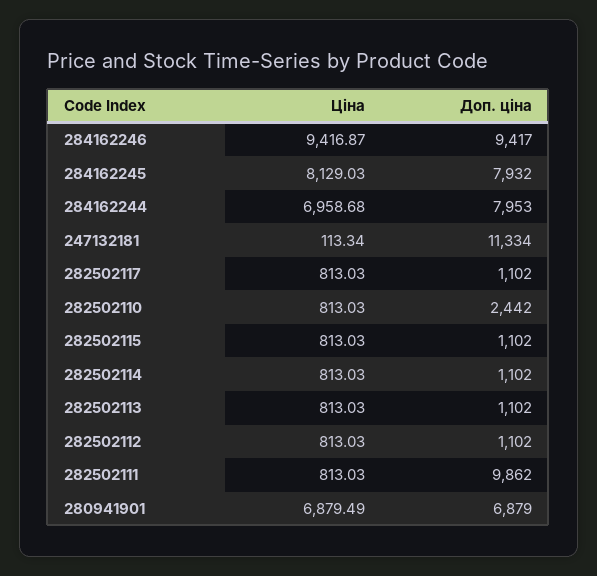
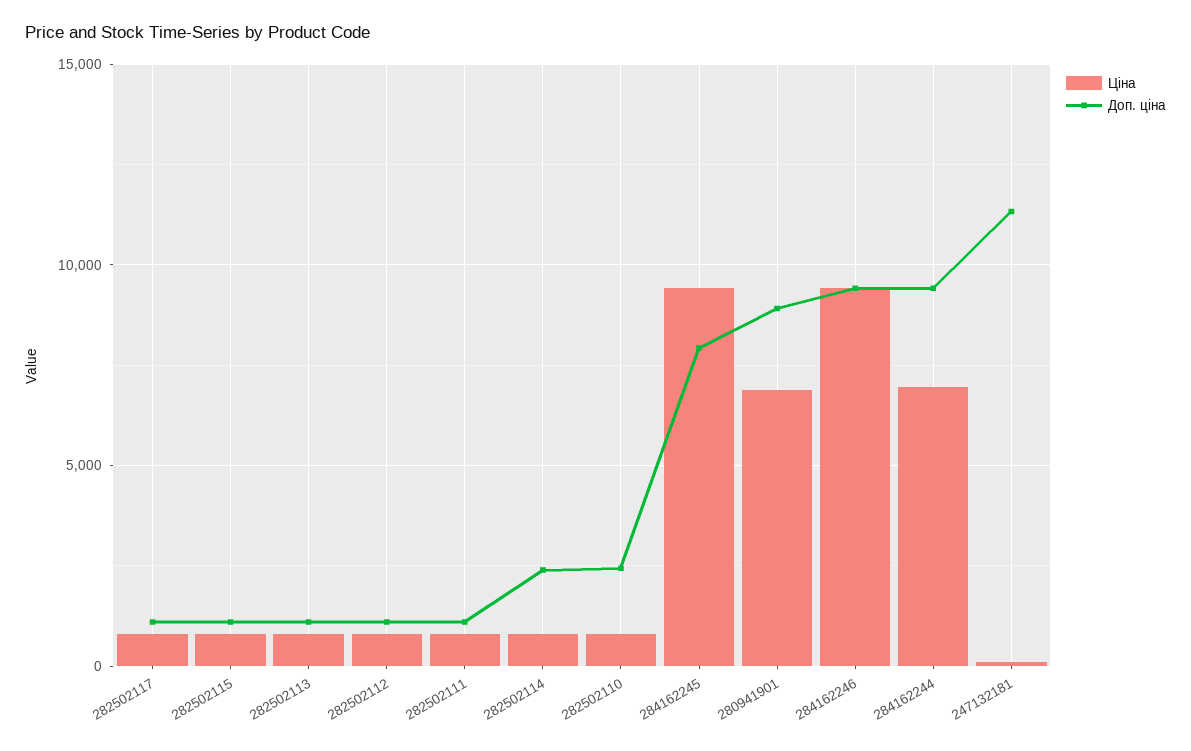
  {
    "Ціна": {
      "284162246": 9416.87,
-     "284162245": 8129.03,
+     "284162245": 9500,
      "284162244": 6958.68,
      "247132181": 113.34,
      "282502117": 813.03,
      "282502110": 813.03,
      "282502115": 813.03,
      "282502114": 813.03,
      "282502113": 813.03,
      "282502112": 813.03,
      "282502111": 813.03,
      "280941901": 6879.49
    },
    "Доп. ціна": {
      "284162246": 9417,
      "284162245": 7932,
-     "284162244": 7953,
+     "284162244": 9500,
      "247132181": 11334,
      "282502117": 1102,
      "282502110": 2442,
      "282502115": 1102,
-     "282502114": 1102,
+     "282502114": 2500,
      "282502113": 1102,
      "282502112": 1102,
-     "282502111": 9862,
+     "282502111": 1000,
-     "280941901": 6879
+     "280941901": 9000
    }
  }

